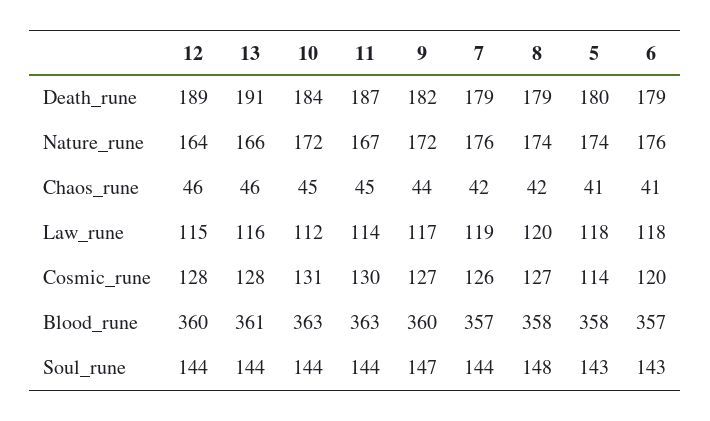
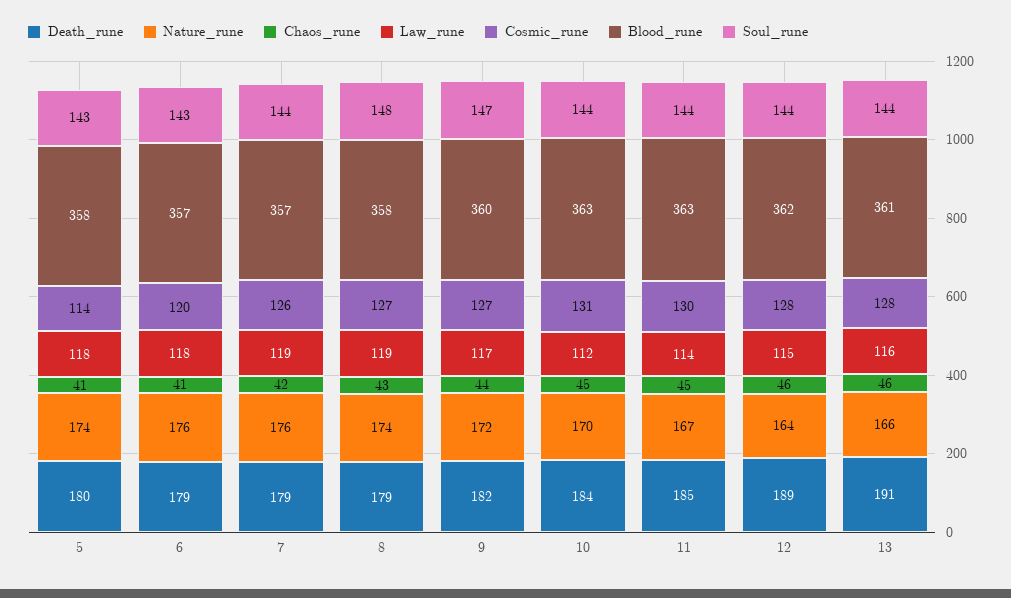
  {
    "Death_rune": {
      "12": 189,
      "13": 191,
      "10": 184,
-     "11": 187,
+     "11": 185,
      "9": 182,
      "7": 179,
      "8": 179,
      "5": 180,
      "6": 179
    },
    "Nature_rune": {
      "12": 164,
      "13": 166,
-     "10": 172,
+     "10": 170,
      "11": 167,
      "9": 172,
      "7": 176,
      "8": 174,
      "5": 174,
      "6": 176
    },
    "Chaos_rune": {
      "12": 46,
      "13": 46,
      "10": 45,
      "11": 45,
      "9": 44,
      "7": 42,
-     "8": 42,
+     "8": 43,
      "5": 41,
      "6": 41
    },
    "Law_rune": {
      "12": 115,
      "13": 116,
      "10": 112,
      "11": 114,
      "9": 117,
      "7": 119,
-     "8": 120,
+     "8": 119,
      "5": 118,
      "6": 118
    },
    "Cosmic_rune": {
      "12": 128,
      "13": 128,
      "10": 131,
      "11": 130,
      "9": 127,
      "7": 126,
      "8": 127,
      "5": 114,
      "6": 120
    },
    "Blood_rune": {
-     "12": 360,
+     "12": 362,
      "13": 361,
      "10": 363,
      "11": 363,
      "9": 360,
      "7": 357,
      "8": 358,
      "5": 358,
      "6": 357
    },
    "Soul_rune": {
      "12": 144,
      "13": 144,
      "10": 144,
      "11": 144,
      "9": 147,
      "7": 144,
      "8": 148,
      "5": 143,
      "6": 143
    }
  }

